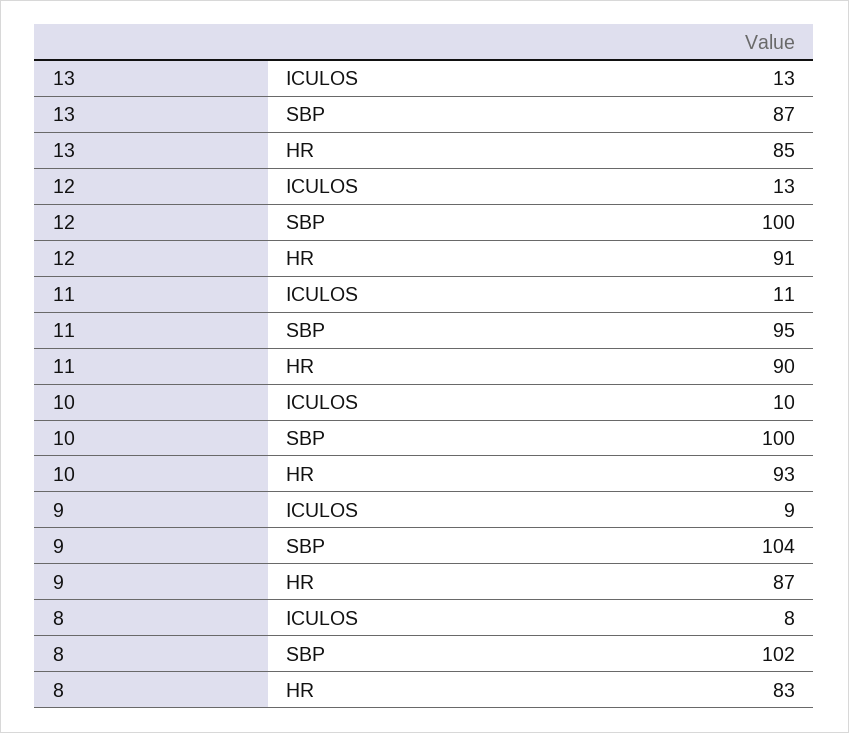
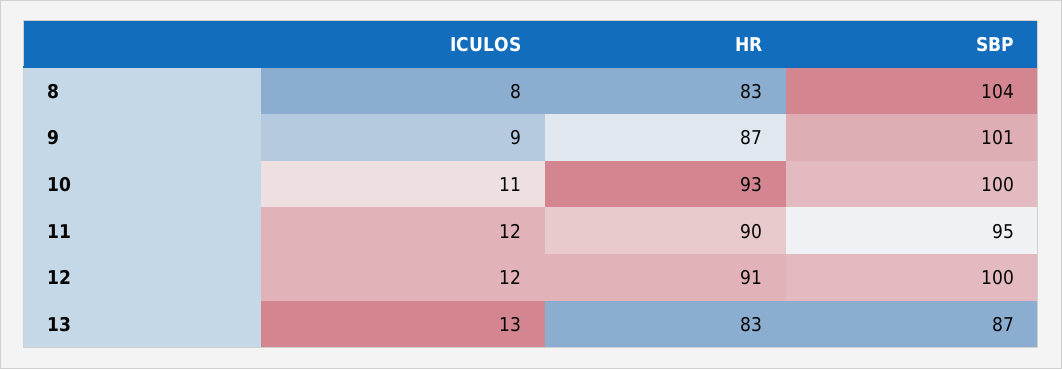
  {
    "13": {
      "ICULOS": 13,
      "SBP": 87,
-     "HR": 85
+     "HR": 83
    },
    "12": {
-     "ICULOS": 13,
+     "ICULOS": 12,
      "SBP": 100,
      "HR": 91
    },
    "11": {
-     "ICULOS": 11,
+     "ICULOS": 12,
      "SBP": 95,
      "HR": 90
    },
    "10": {
-     "ICULOS": 10,
+     "ICULOS": 11,
      "SBP": 100,
      "HR": 93
    },
    "9": {
      "ICULOS": 9,
-     "SBP": 104,
+     "SBP": 101,
      "HR": 87
    },
    "8": {
      "ICULOS": 8,
-     "SBP": 102,
+     "SBP": 104,
      "HR": 83
    }
  }

